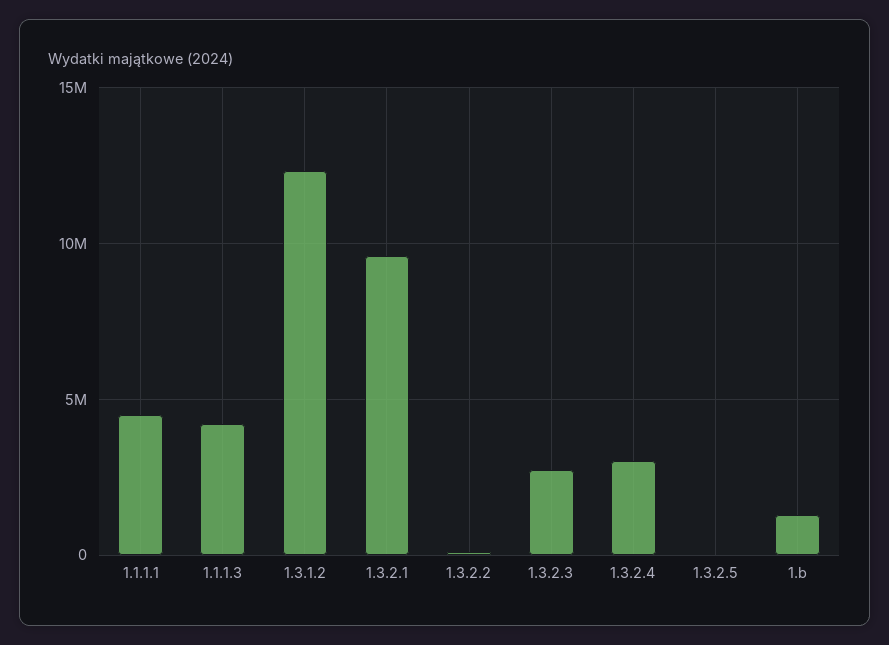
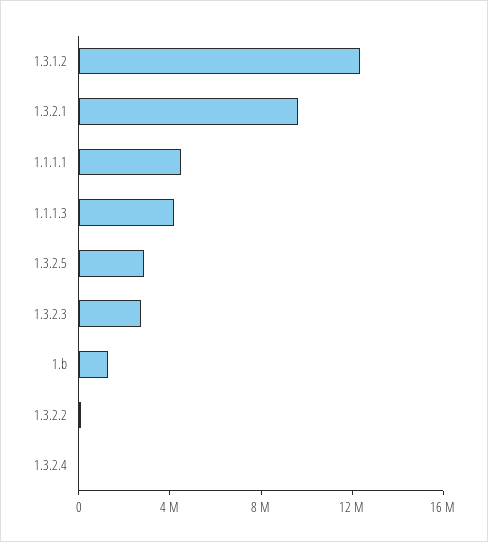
  {
    "1.1.1.1": 4500000,
    "1.1.1.3": 4000000,
    "1.3.1.2": 12500000,
    "1.3.2.1": 9500000,
    "1.3.2.2": 0,
    "1.3.2.3": 2500000,
-   "1.3.2.4": 3000000,
+   "1.3.2.4": 0,
-   "1.3.2.5": 0,
+   "1.3.2.5": 3000000,
    "1.b": 1500000
  }

